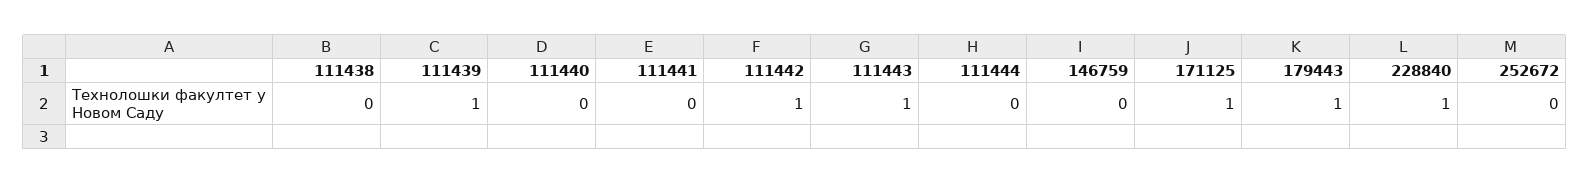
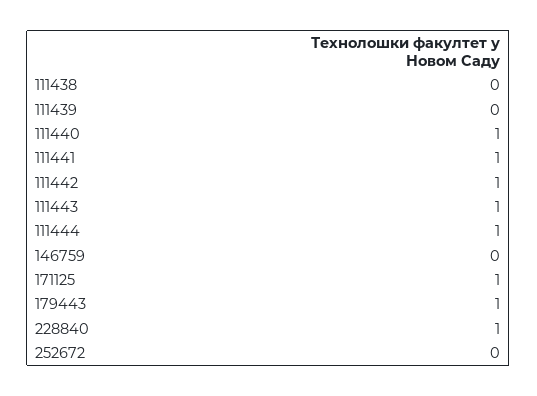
  {
    "111438": 0,
-   "111439": 1,
+   "111439": 0,
-   "111440": 0,
+   "111440": 1,
-   "111441": 0,
+   "111441": 1,
    "111442": 1,
    "111443": 1,
-   "111444": 0,
+   "111444": 1,
    "146759": 0,
    "171125": 1,
    "179443": 1,
    "228840": 1,
    "252672": 0
  }

